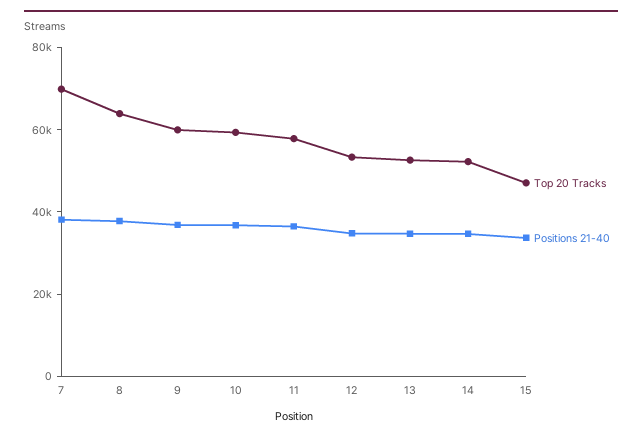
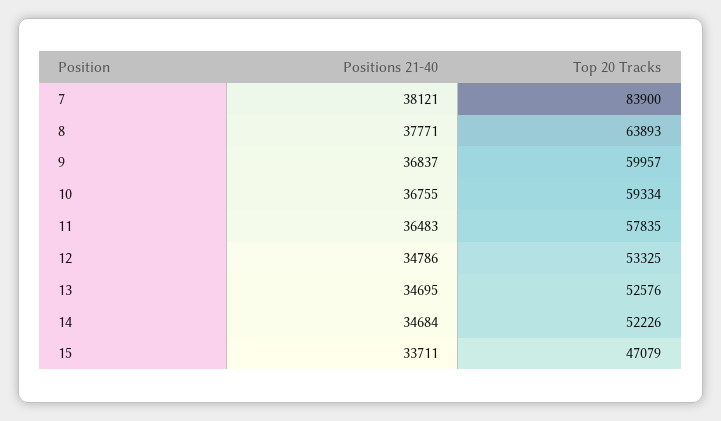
  {
    "Top 20 Tracks": {
-     "7": 70000,
+     "7": 83900,
      "8": 63893,
      "9": 59957,
      "10": 59334,
      "11": 57835,
      "12": 53325,
      "13": 52576,
      "14": 52226,
      "15": 47079
    },
    "Positions 21-40": {
      "7": 38121,
      "8": 37771,
      "9": 36837,
      "10": 36755,
      "11": 36483,
      "12": 34786,
      "13": 34695,
      "14": 34684,
      "15": 33711
    }
  }

